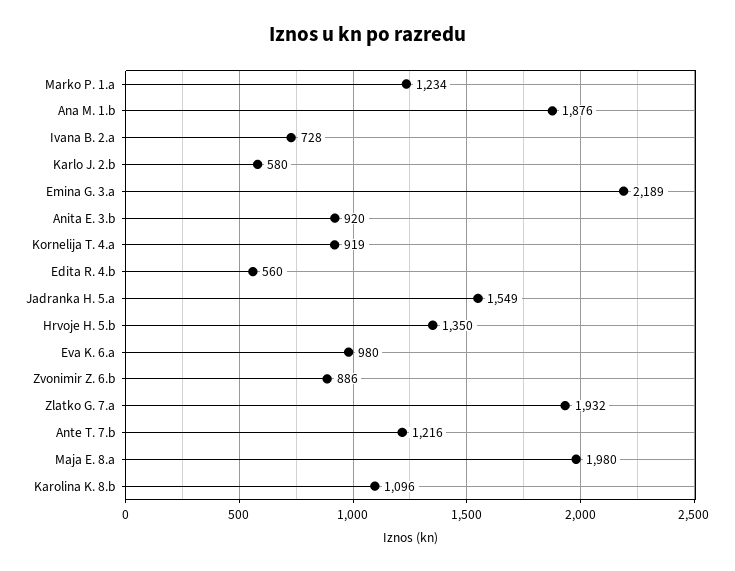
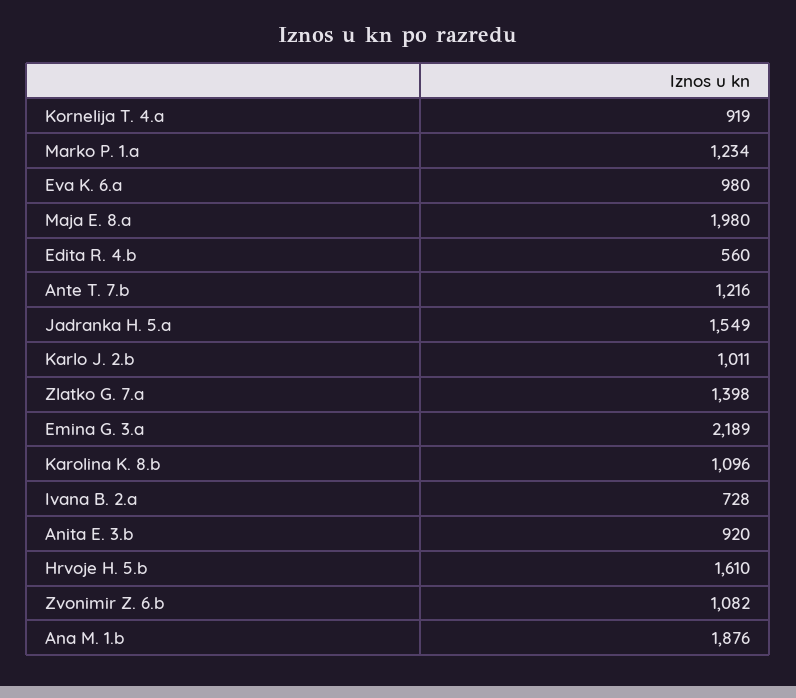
  {
    "Marko P. 1.a": 1234,
    "Ana M. 1.b": 1876,
    "Ivana B. 2.a": 728,
-   "Karlo J. 2.b": 580,
+   "Karlo J. 2.b": 1011,
    "Emina G. 3.a": 2189,
    "Anita E. 3.b": 920,
    "Kornelija T. 4.a": 919,
    "Edita R. 4.b": 560,
    "Jadranka H. 5.a": 1549,
-   "Hrvoje H. 5.b": 1350,
+   "Hrvoje H. 5.b": 1610,
    "Eva K. 6.a": 980,
-   "Zvonimir Z. 6.b": 886,
+   "Zvonimir Z. 6.b": 1082,
-   "Zlatko G. 7.a": 1932,
+   "Zlatko G. 7.a": 1398,
    "Ante T. 7.b": 1216,
    "Maja E. 8.a": 1980,
    "Karolina K. 8.b": 1096
  }

